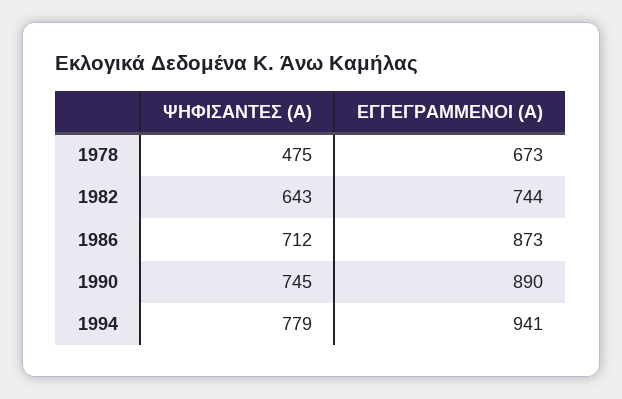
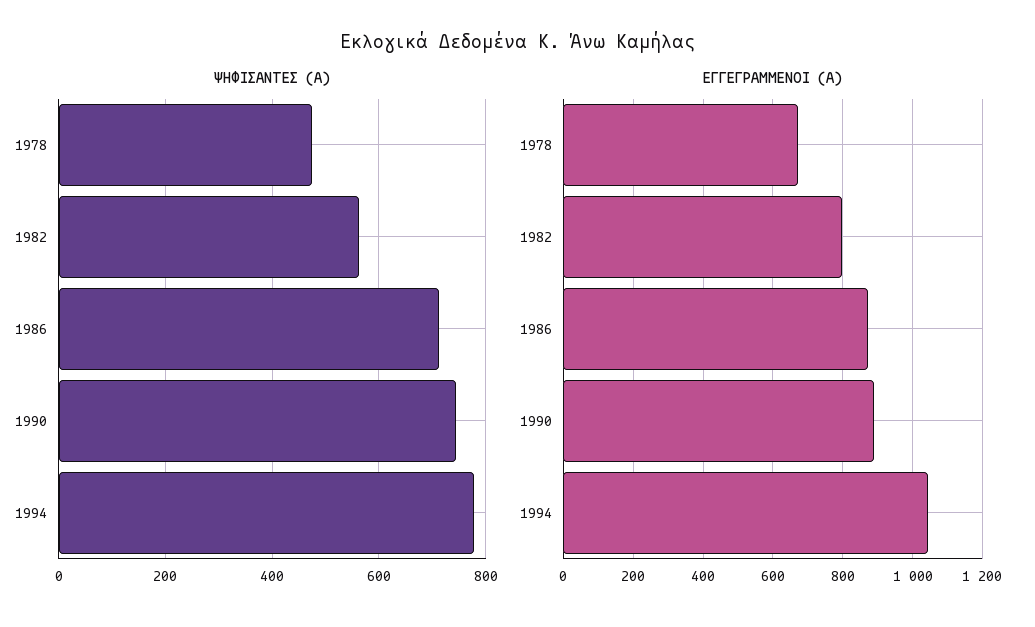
  {
    "ΨΗΦΙΣΑΝΤΕΣ (Α)": {
      "1978": 475,
-     "1982": 643,
+     "1982": 560,
      "1986": 712,
      "1990": 745,
      "1994": 779
    },
    "ΕΓΓΕΓΡΑΜΜΕΝΟΙ (Α)": {
      "1978": 673,
-     "1982": 744,
+     "1982": 800,
      "1986": 873,
      "1990": 890,
-     "1994": 941
+     "1994": 1040
    }
  }

